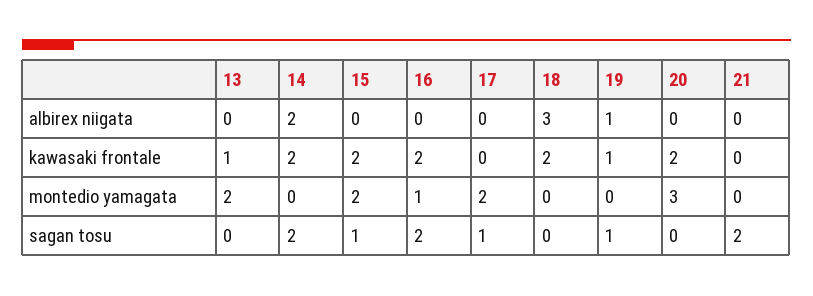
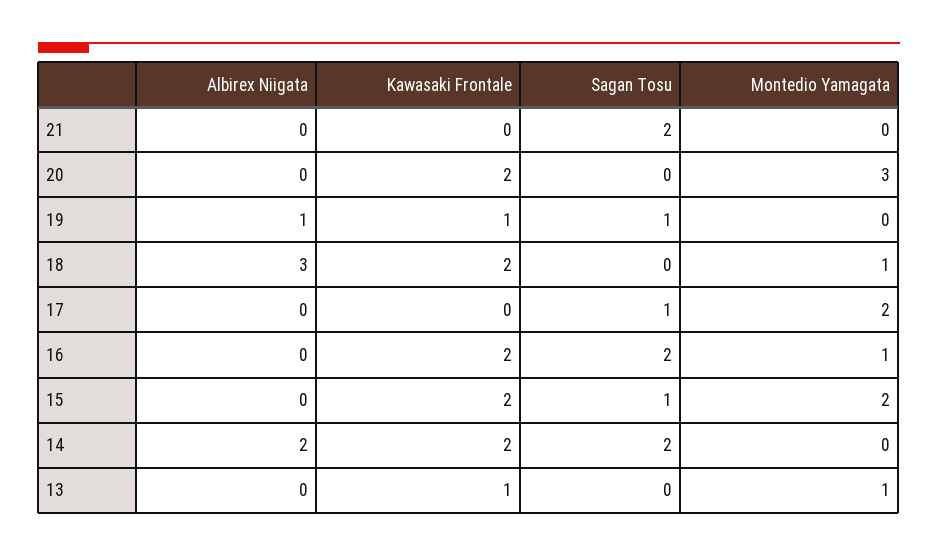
  {
    "13": {
      "albirex niigata": 0,
      "kawasaki frontale": 1,
-     "montedio yamagata": 2,
+     "montedio yamagata": 1,
      "sagan tosu": 0
    },
    "14": {
      "albirex niigata": 2,
      "kawasaki frontale": 2,
      "montedio yamagata": 0,
      "sagan tosu": 2
    },
    "15": {
      "albirex niigata": 0,
      "kawasaki frontale": 2,
      "montedio yamagata": 2,
      "sagan tosu": 1
    },
    "16": {
      "albirex niigata": 0,
      "kawasaki frontale": 2,
      "montedio yamagata": 1,
      "sagan tosu": 2
    },
    "17": {
      "albirex niigata": 0,
      "kawasaki frontale": 0,
      "montedio yamagata": 2,
      "sagan tosu": 1
    },
    "18": {
      "albirex niigata": 3,
      "kawasaki frontale": 2,
-     "montedio yamagata": 0,
+     "montedio yamagata": 1,
      "sagan tosu": 0
    },
    "19": {
      "albirex niigata": 1,
      "kawasaki frontale": 1,
      "montedio yamagata": 0,
      "sagan tosu": 1
    },
    "20": {
      "albirex niigata": 0,
      "kawasaki frontale": 2,
      "montedio yamagata": 3,
      "sagan tosu": 0
    },
    "21": {
      "albirex niigata": 0,
      "kawasaki frontale": 0,
      "montedio yamagata": 0,
      "sagan tosu": 2
    }
  }

